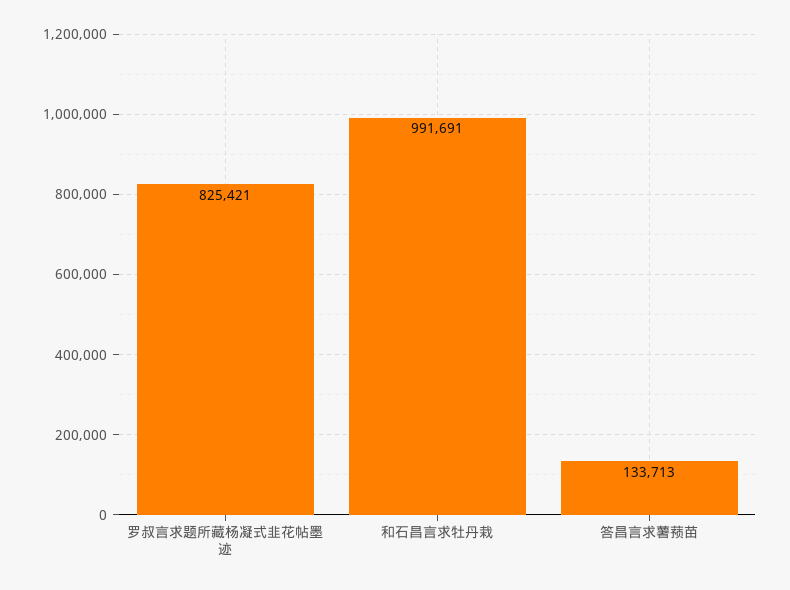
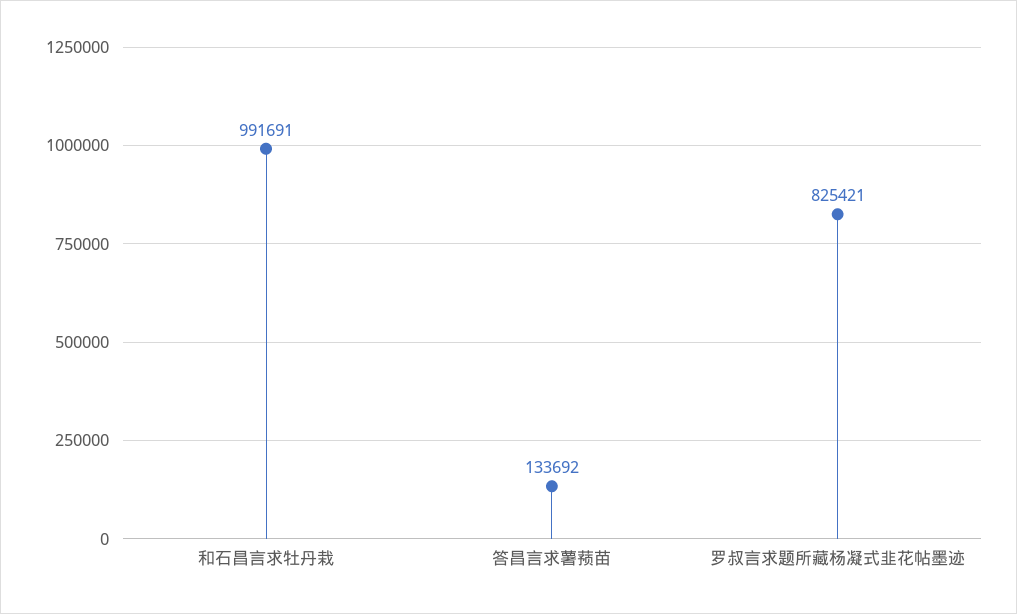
  {
    "罗叔言求题所藏杨凝式韭花帖墨迹": 825421,
    "和石昌言求牡丹栽": 991691,
-   "答昌言求薯蓣苗": 133713
+   "答昌言求薯蓣苗": 133692
  }

